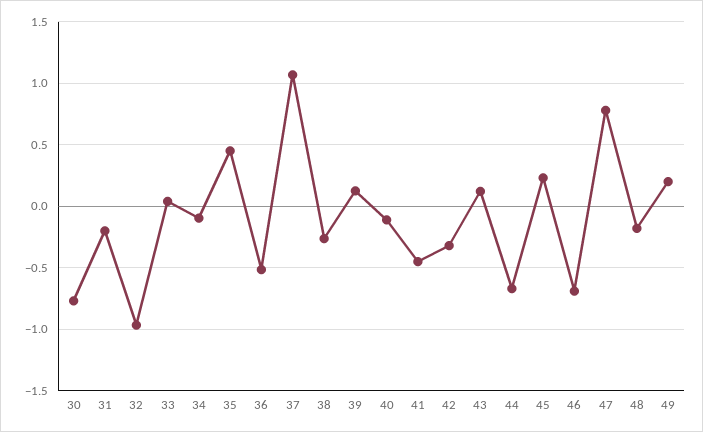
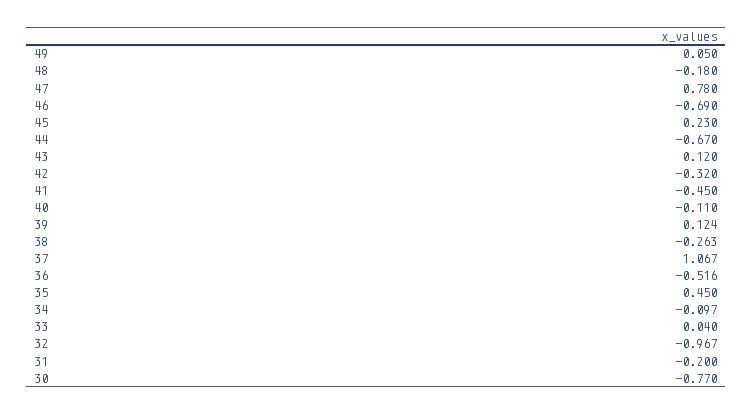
  {
    "30": -0.77,
    "31": -0.2,
    "32": -0.967,
    "33": 0.04,
    "34": -0.097,
    "35": 0.45,
    "36": -0.516,
    "37": 1.067,
    "38": -0.263,
    "39": 0.124,
    "40": -0.11,
    "41": -0.45,
    "42": -0.32,
    "43": 0.12,
    "44": -0.67,
    "45": 0.23,
    "46": -0.69,
    "47": 0.78,
    "48": -0.18,
-   "49": 0.2
+   "49": 0.05
  }

